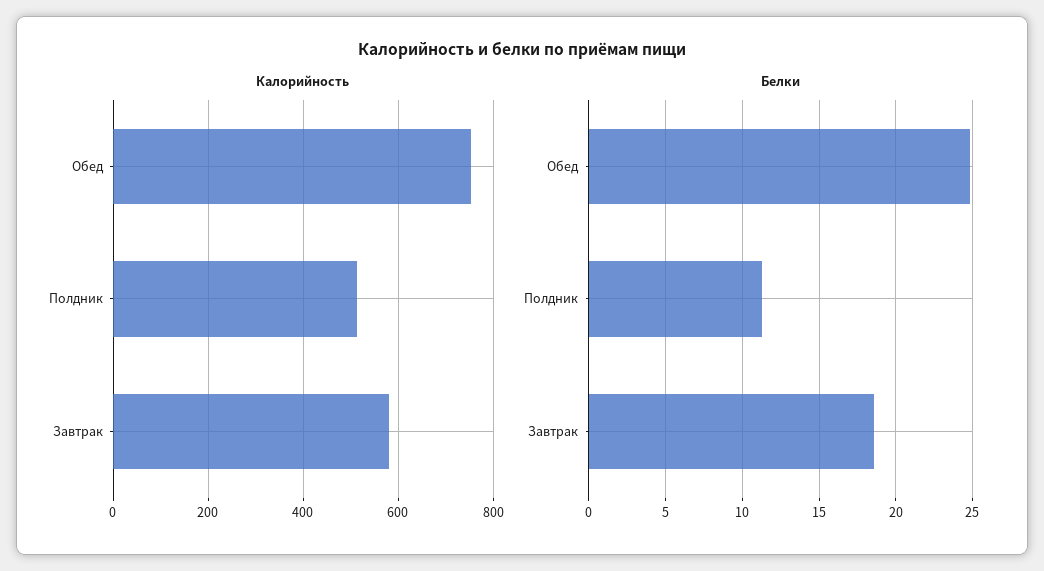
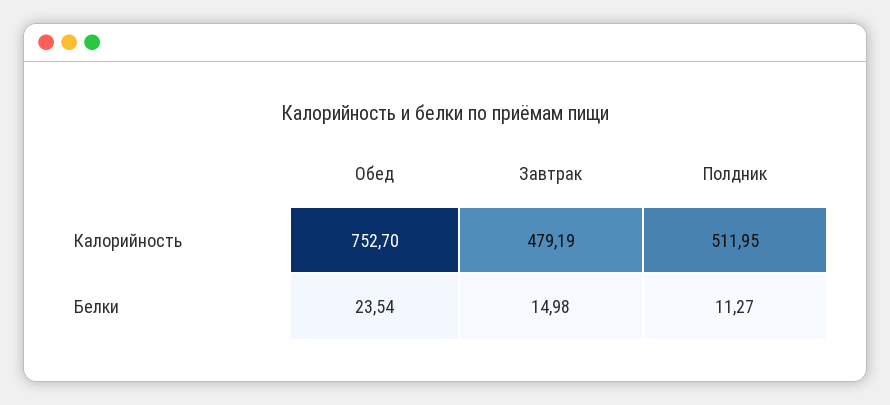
  {
    "Калорийность": {
      "Обед": 752.7,
      "Полдник": 511.95,
-     "Завтрак": 580
+     "Завтрак": 479.19
    },
    "Белки": {
-     "Обед": 25,
+     "Обед": 23.54,
      "Полдник": 11.27,
-     "Завтрак": 18.5
+     "Завтрак": 14.98
    }
  }

